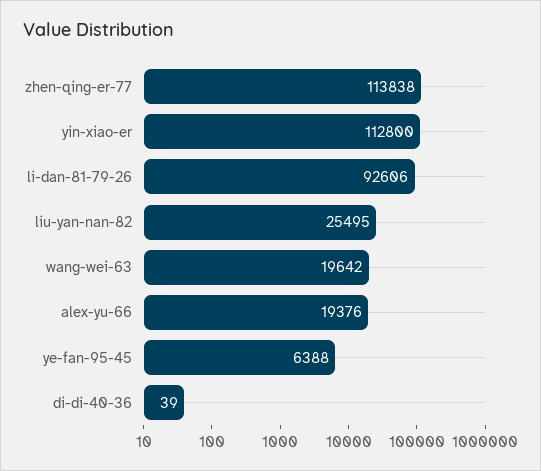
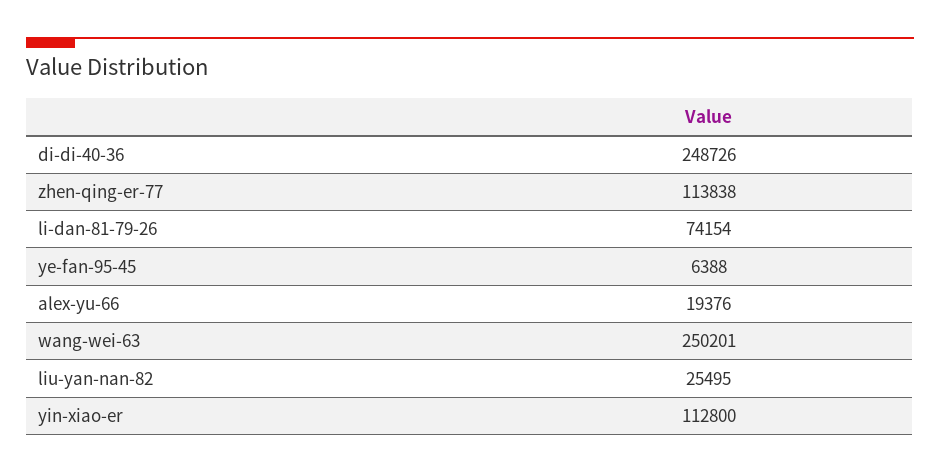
  {
    "zhen-qing-er-77": 113838,
    "yin-xiao-er": 112800,
-   "li-dan-81-79-26": 92606,
+   "li-dan-81-79-26": 74154,
    "liu-yan-nan-82": 25495,
-   "wang-wei-63": 19642,
+   "wang-wei-63": 250201,
    "alex-yu-66": 19376,
    "ye-fan-95-45": 6388,
-   "di-di-40-36": 39
+   "di-di-40-36": 248726
  }

